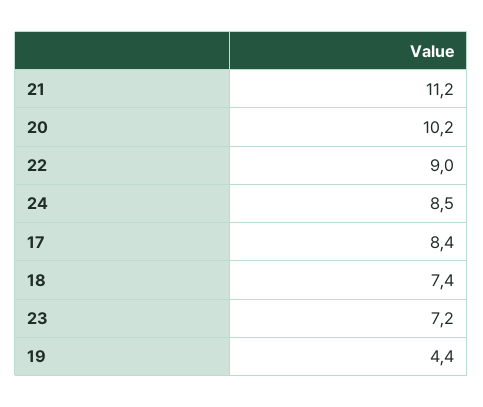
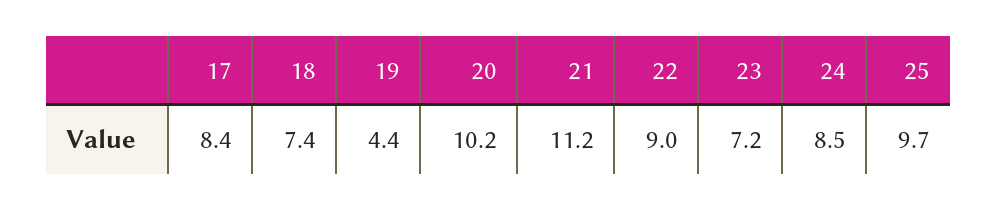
  {
    "21": 11.2,
    "20": 10.2,
    "22": 9,
    "24": 8.5,
    "17": 8.4,
    "18": 7.4,
    "23": 7.2,
-   "19": 4.4
+   "19": 4.4,
+   "25": 9.7
  }

